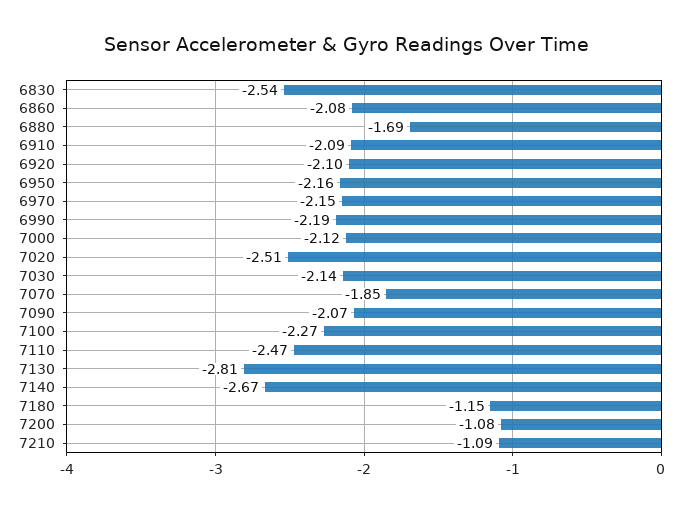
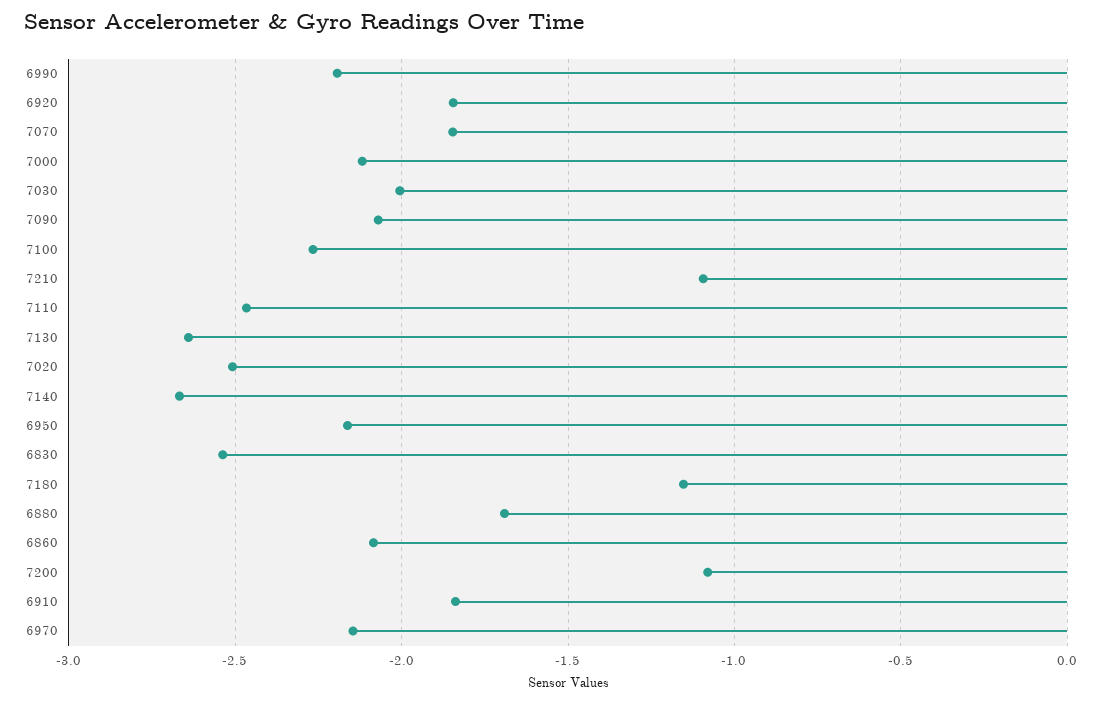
  {
    "6830": -2.54,
    "6860": -2.08,
    "6880": -1.69,
-   "6910": -2.09,
+   "6910": -1.85,
-   "6920": -2.1,
+   "6920": -1.85,
    "6950": -2.16,
    "6970": -2.15,
    "6990": -2.19,
    "7000": -2.12,
    "7020": -2.51,
-   "7030": -2.14,
+   "7030": -2,
    "7070": -1.85,
    "7090": -2.07,
    "7100": -2.27,
    "7110": -2.47,
-   "7130": -2.81,
+   "7130": -2.65,
    "7140": -2.67,
    "7180": -1.15,
    "7200": -1.08,
    "7210": -1.09
  }

